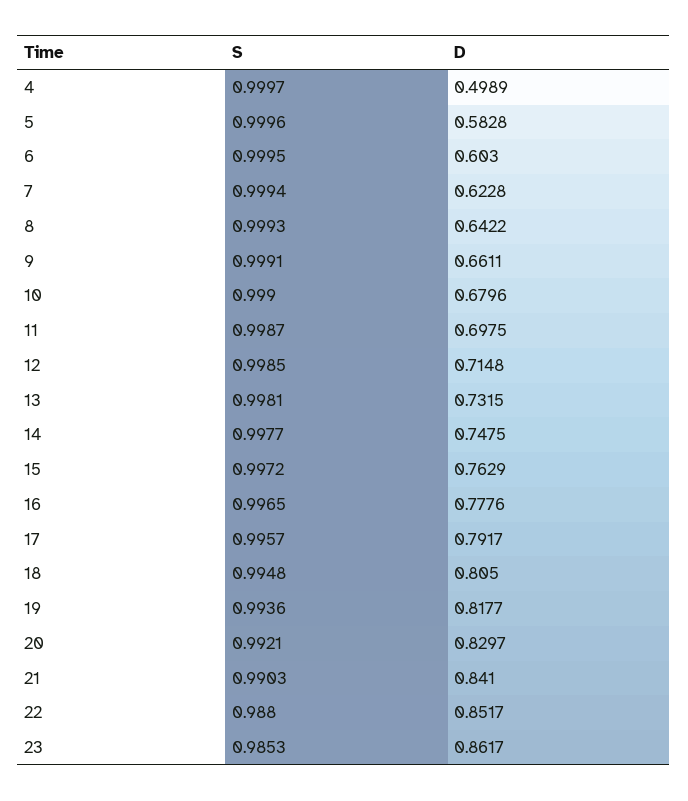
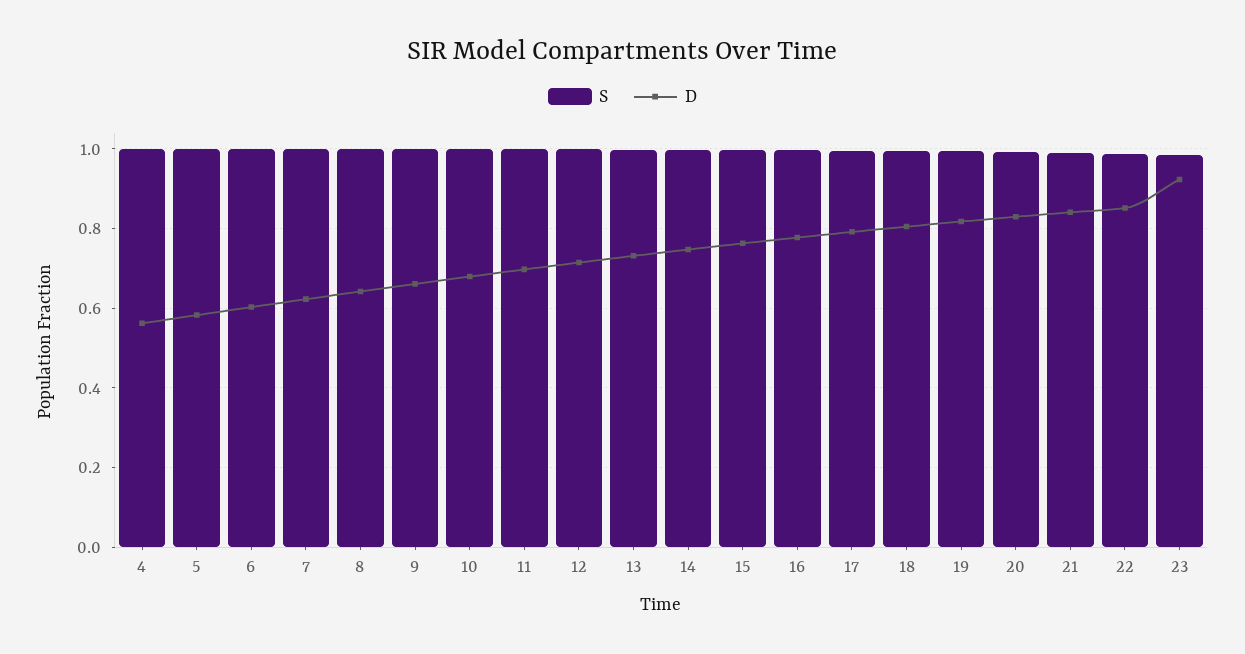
  {
    "S": {
      "4": 0.9997,
      "5": 0.9996,
      "6": 0.9995,
      "7": 0.9994,
      "8": 0.9993,
      "9": 0.9991,
      "10": 0.999,
      "11": 0.9987,
      "12": 0.9985,
      "13": 0.9981,
      "14": 0.9977,
      "15": 0.9972,
      "16": 0.9965,
      "17": 0.9957,
      "18": 0.9948,
      "19": 0.9936,
      "20": 0.9921,
      "21": 0.9903,
      "22": 0.988,
      "23": 0.9853
    },
    "D": {
-     "4": 0.4989,
+     "4": 0.56,
      "5": 0.5828,
      "6": 0.603,
      "7": 0.6228,
      "8": 0.6422,
      "9": 0.6611,
      "10": 0.6796,
      "11": 0.6975,
      "12": 0.7148,
      "13": 0.7315,
      "14": 0.7475,
      "15": 0.7629,
      "16": 0.7776,
      "17": 0.7917,
      "18": 0.805,
      "19": 0.8177,
      "20": 0.8297,
      "21": 0.841,
      "22": 0.8517,
-     "23": 0.8617
+     "23": 0.92
    }
  }

